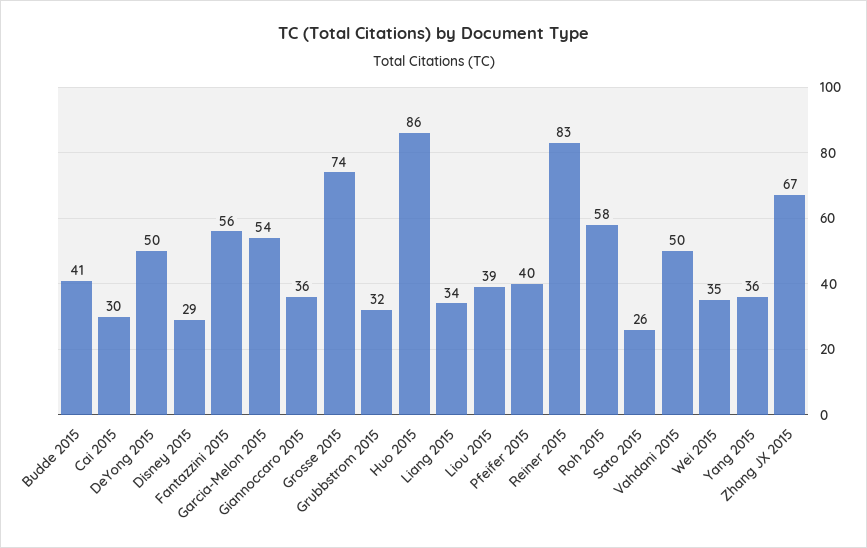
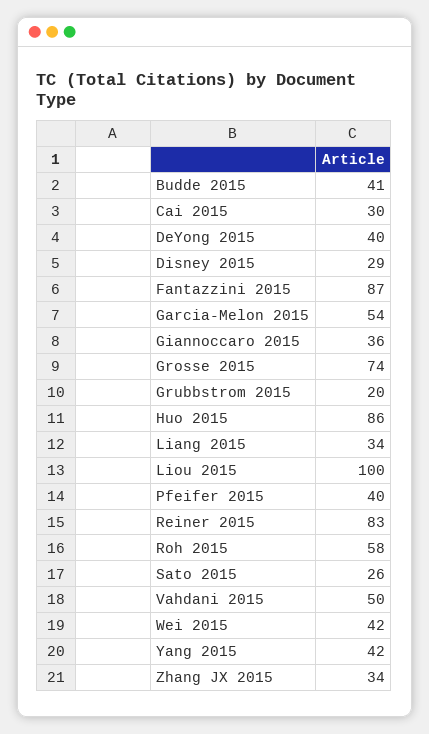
  {
    "Budde 2015": 41,
    "Cai 2015": 30,
-   "DeYong 2015": 50,
+   "DeYong 2015": 40,
    "Disney 2015": 29,
-   "Fantazzini 2015": 56,
+   "Fantazzini 2015": 87,
    "Garcia-Melon 2015": 54,
    "Giannoccaro 2015": 36,
    "Grosse 2015": 74,
-   "Grubbstrom 2015": 32,
+   "Grubbstrom 2015": 20,
    "Huo 2015": 86,
    "Liang 2015": 34,
-   "Liou 2015": 39,
+   "Liou 2015": 100,
    "Pfeifer 2015": 40,
    "Reiner 2015": 83,
    "Roh 2015": 58,
    "Sato 2015": 26,
    "Vahdani 2015": 50,
-   "Wei 2015": 35,
+   "Wei 2015": 42,
-   "Yang 2015": 36,
+   "Yang 2015": 42,
-   "Zhang JX 2015": 67
+   "Zhang JX 2015": 34
  }

